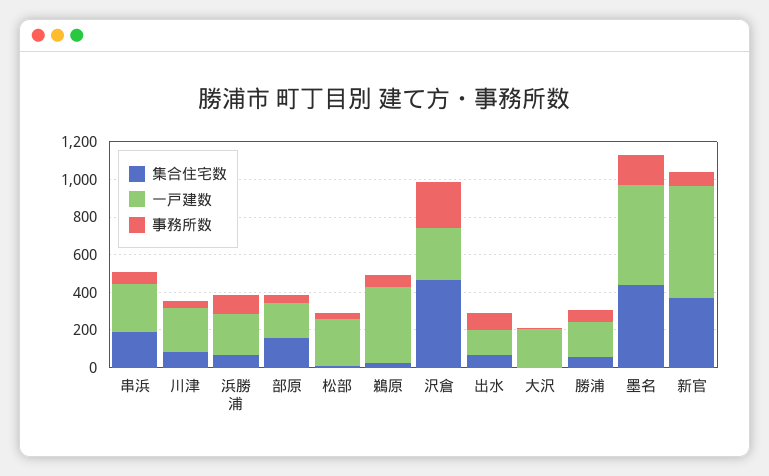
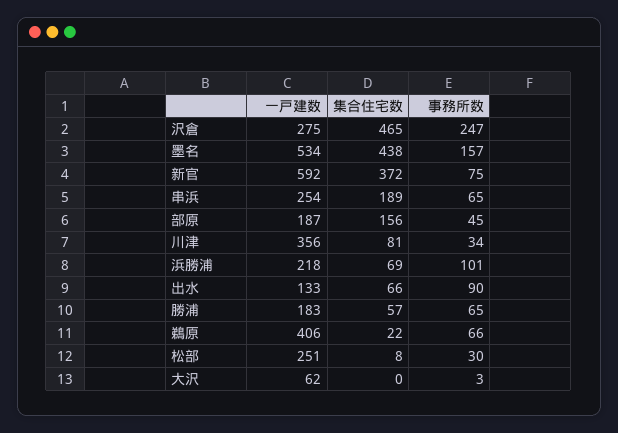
  {
    "集合住宅数": {
      "串浜": 189,
      "川津": 81,
      "浜勝浦": 69,
      "部原": 156,
      "松部": 8,
      "鵜原": 22,
      "沢倉": 465,
      "出水": 66,
      "大沢": 0,
      "勝浦": 57,
      "墨名": 438,
      "新官": 372
    },
    "一戸建数": {
      "串浜": 254,
-     "川津": 250,
+     "川津": 356,
      "浜勝浦": 218,
      "部原": 187,
      "松部": 251,
      "鵜原": 406,
      "沢倉": 275,
      "出水": 133,
-     "大沢": 200,
+     "大沢": 62,
      "勝浦": 183,
      "墨名": 534,
      "新官": 592
    },
    "事務所数": {
      "串浜": 65,
      "川津": 34,
      "浜勝浦": 101,
      "部原": 45,
      "松部": 30,
      "鵜原": 66,
      "沢倉": 247,
      "出水": 90,
      "大沢": 3,
      "勝浦": 65,
      "墨名": 157,
      "新官": 75
    }
  }

